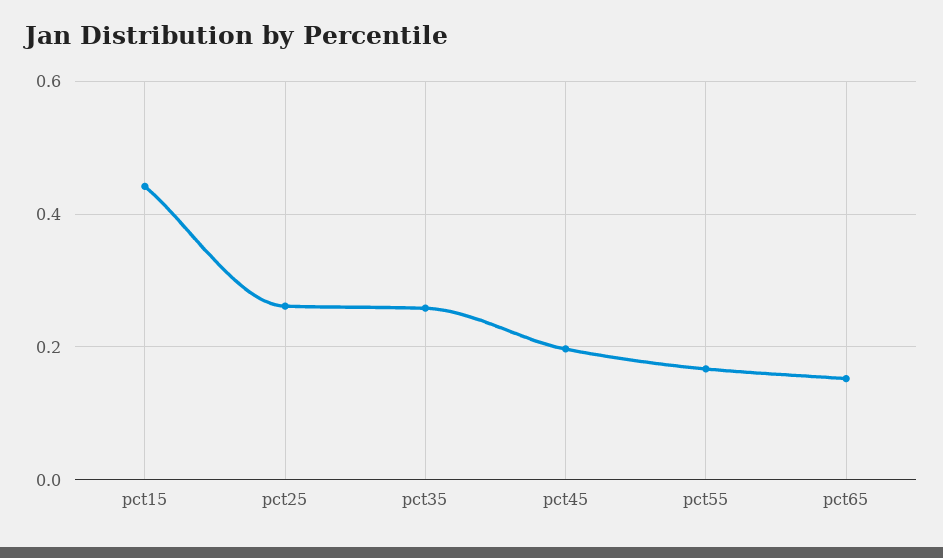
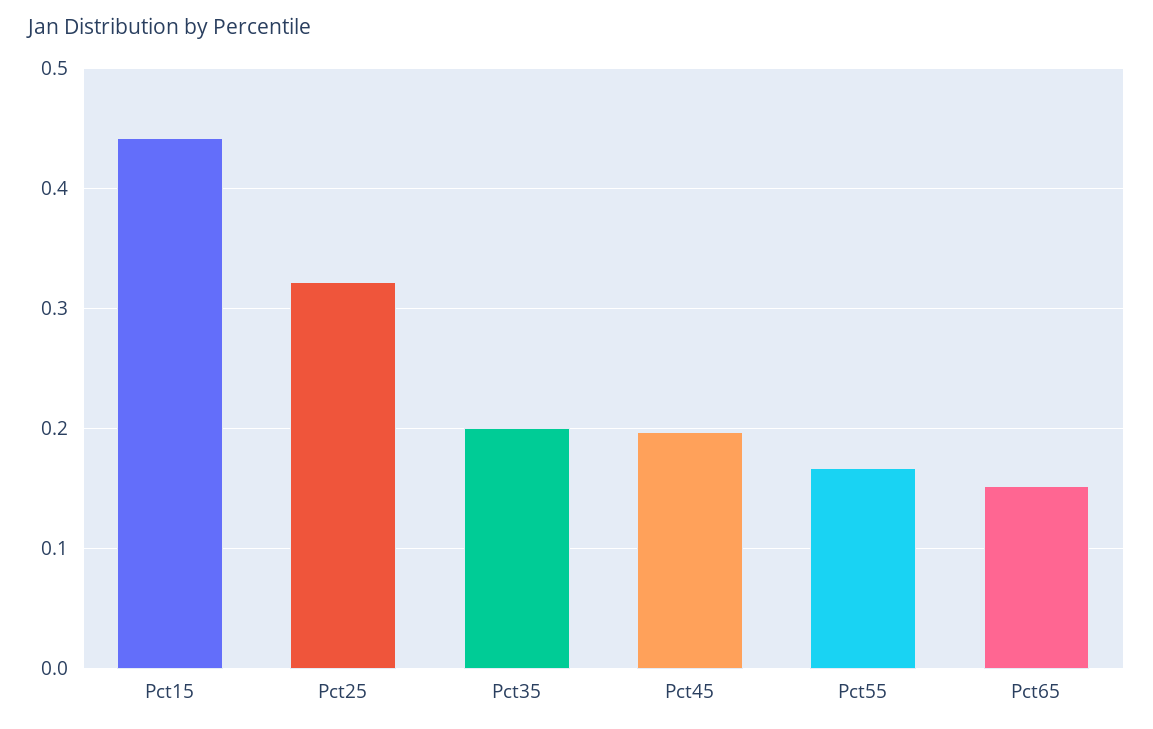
  {
    "pct15": 0.44,
-   "pct25": 0.26,
+   "pct25": 0.32,
-   "pct35": 0.26,
+   "pct35": 0.2,
    "pct45": 0.2,
    "pct55": 0.17,
    "pct65": 0.15
  }

